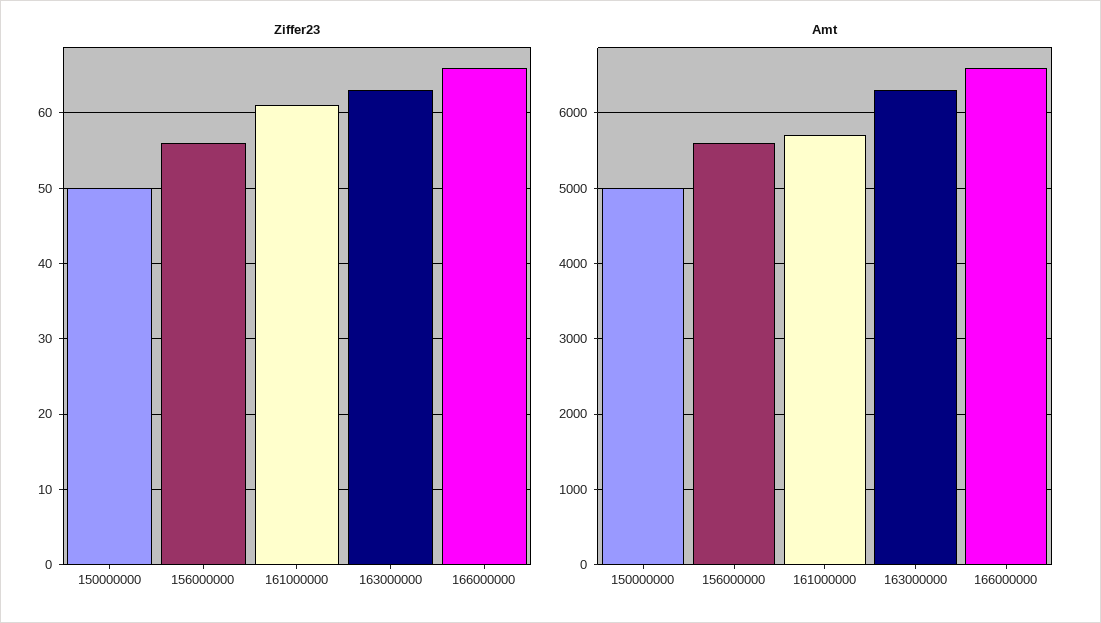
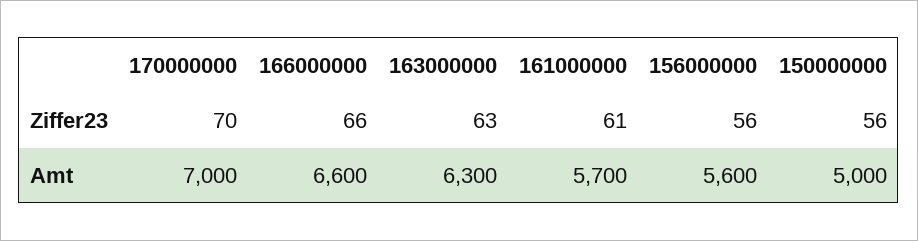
  {
    "Ziffer23": {
-     "150000000": 50,
+     "150000000": 56,
      "156000000": 56,
      "161000000": 61,
      "163000000": 63,
-     "166000000": 66
+     "166000000": 66,
+     "170000000": 70
    },
    "Amt": {
      "150000000": 5000,
      "156000000": 5600,
      "161000000": 5700,
      "163000000": 6300,
-     "166000000": 6600
+     "166000000": 6600,
+     "170000000": 7000
    }
  }

